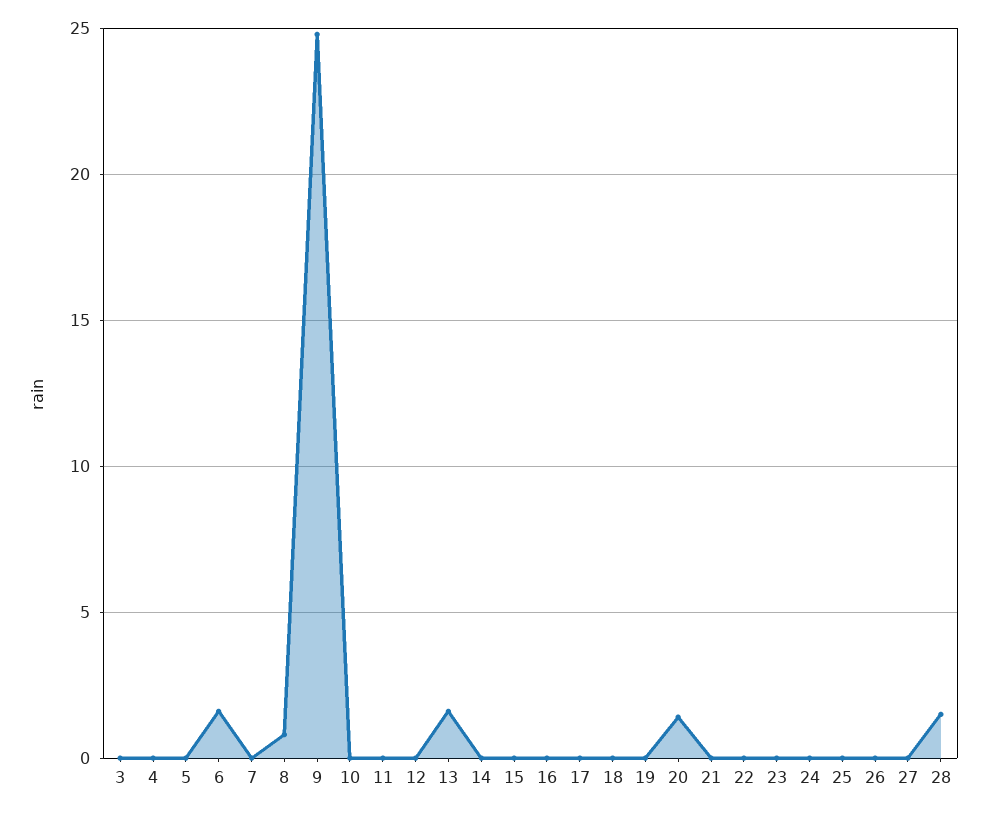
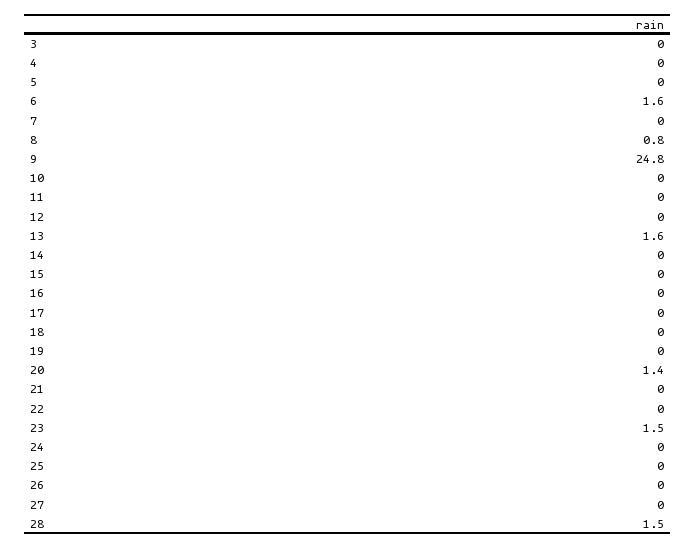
  {
    "3": 0,
    "4": 0,
    "5": 0,
    "6": 1.6,
    "7": 0,
    "8": 0.8,
    "9": 24.8,
    "10": 0,
    "11": 0,
    "12": 0,
    "13": 1.6,
    "14": 0,
    "15": 0,
    "16": 0,
    "17": 0,
    "18": 0,
    "19": 0,
    "20": 1.4,
    "21": 0,
    "22": 0,
-   "23": 0,
+   "23": 1.5,
    "24": 0,
    "25": 0,
    "26": 0,
    "27": 0,
    "28": 1.5
  }

